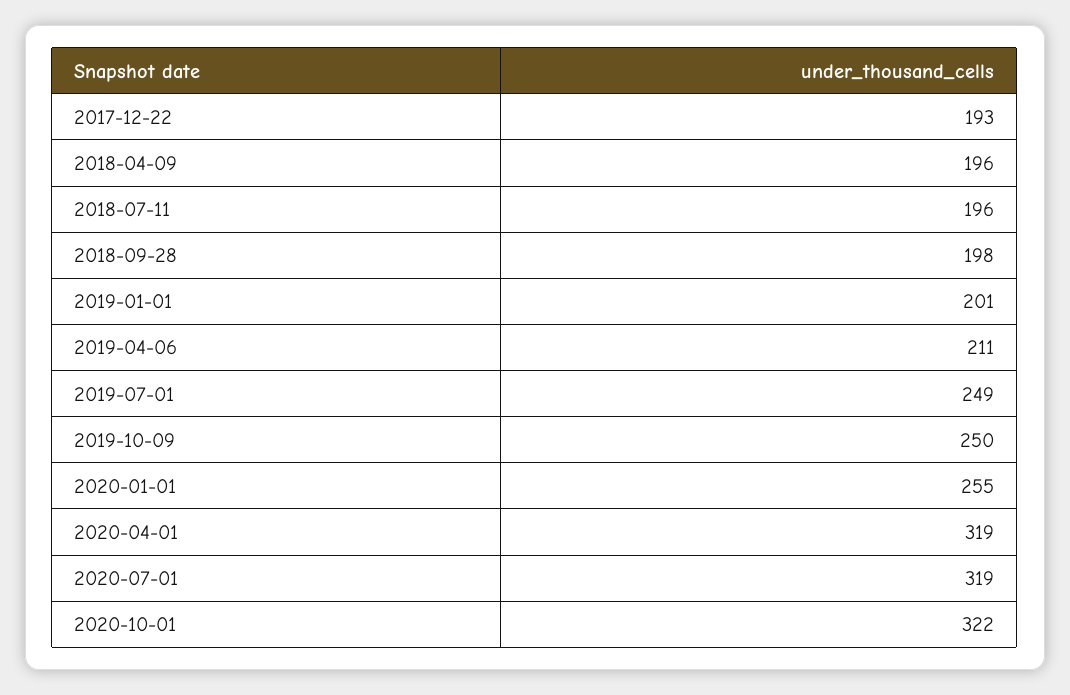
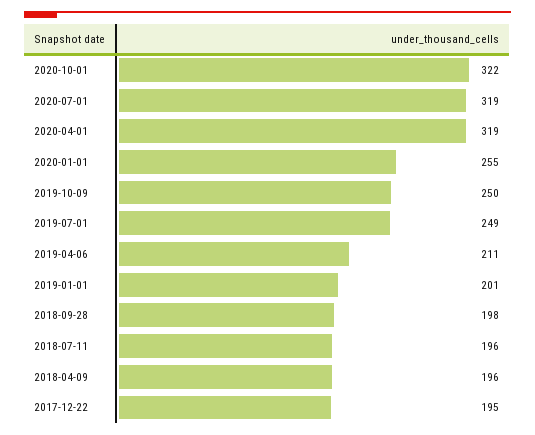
  {
-   "2017-12-22": 193,
+   "2017-12-22": 195,
    "2018-04-09": 196,
    "2018-07-11": 196,
    "2018-09-28": 198,
    "2019-01-01": 201,
    "2019-04-06": 211,
    "2019-07-01": 249,
    "2019-10-09": 250,
    "2020-01-01": 255,
    "2020-04-01": 319,
    "2020-07-01": 319,
    "2020-10-01": 322
  }

